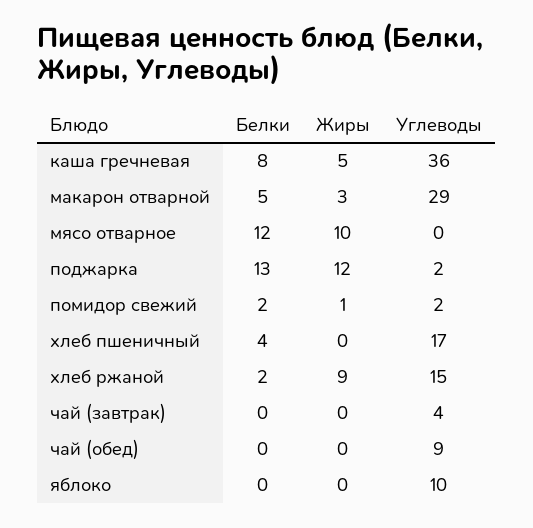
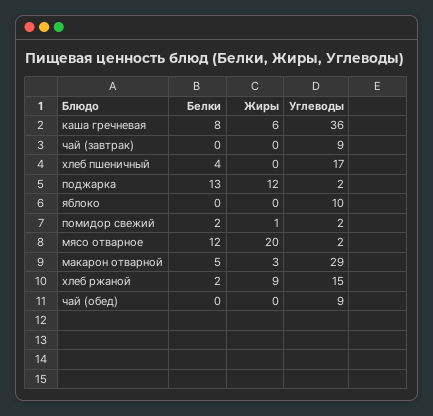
  {
    "Белки": {
      "каша гречневая": 8,
      "макарон отварной": 5,
      "мясо отварное": 12,
      "поджарка": 13,
      "помидор свежий": 2,
      "хлеб пшеничный": 4,
      "хлеб ржаной": 2,
      "чай (завтрак)": 0,
      "чай (обед)": 0,
      "яблоко": 0
    },
    "Жиры": {
-     "каша гречневая": 5,
+     "каша гречневая": 6,
      "макарон отварной": 3,
-     "мясо отварное": 10,
+     "мясо отварное": 20,
      "поджарка": 12,
      "помидор свежий": 1,
      "хлеб пшеничный": 0,
      "хлеб ржаной": 9,
      "чай (завтрак)": 0,
      "чай (обед)": 0,
      "яблоко": 0
    },
    "Углеводы": {
      "каша гречневая": 36,
      "макарон отварной": 29,
-     "мясо отварное": 0,
+     "мясо отварное": 2,
      "поджарка": 2,
      "помидор свежий": 2,
      "хлеб пшеничный": 17,
      "хлеб ржаной": 15,
-     "чай (завтрак)": 4,
+     "чай (завтрак)": 9,
      "чай (обед)": 9,
      "яблоко": 10
    }
  }

